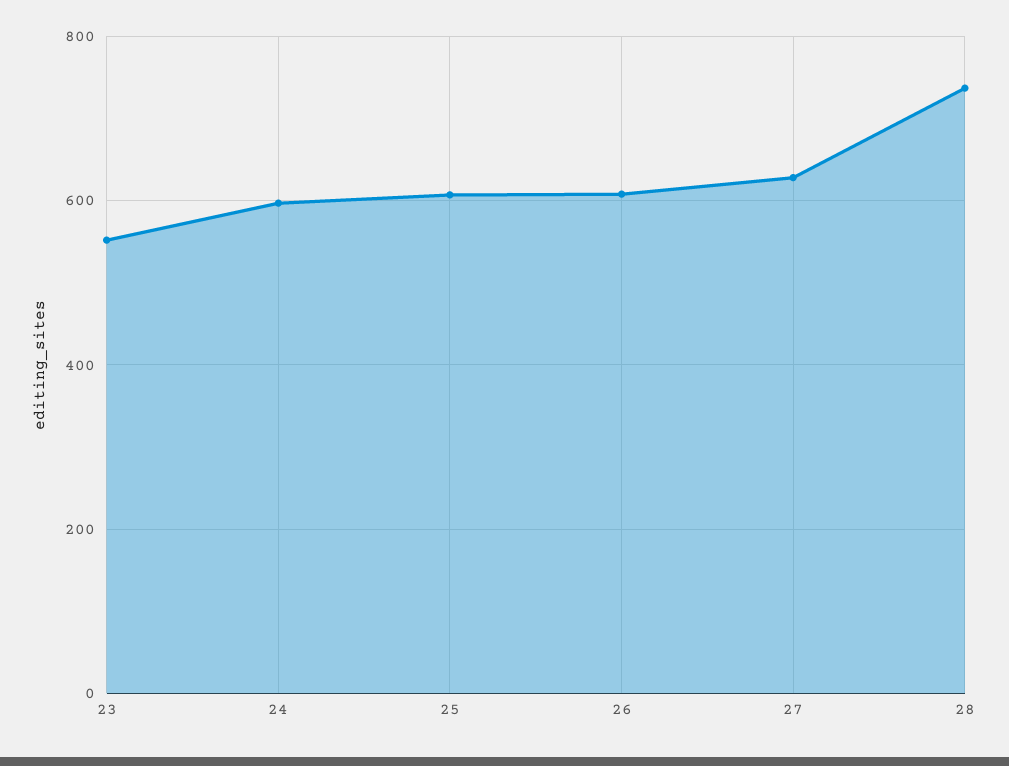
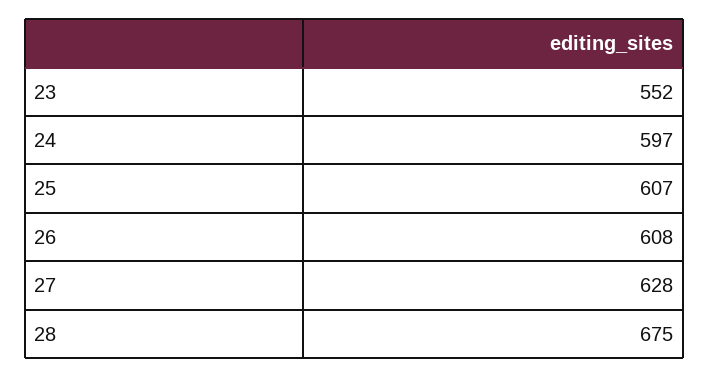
  {
    "23": 552,
    "24": 597,
    "25": 607,
    "26": 608,
    "27": 628,
-   "28": 740
+   "28": 675
  }

